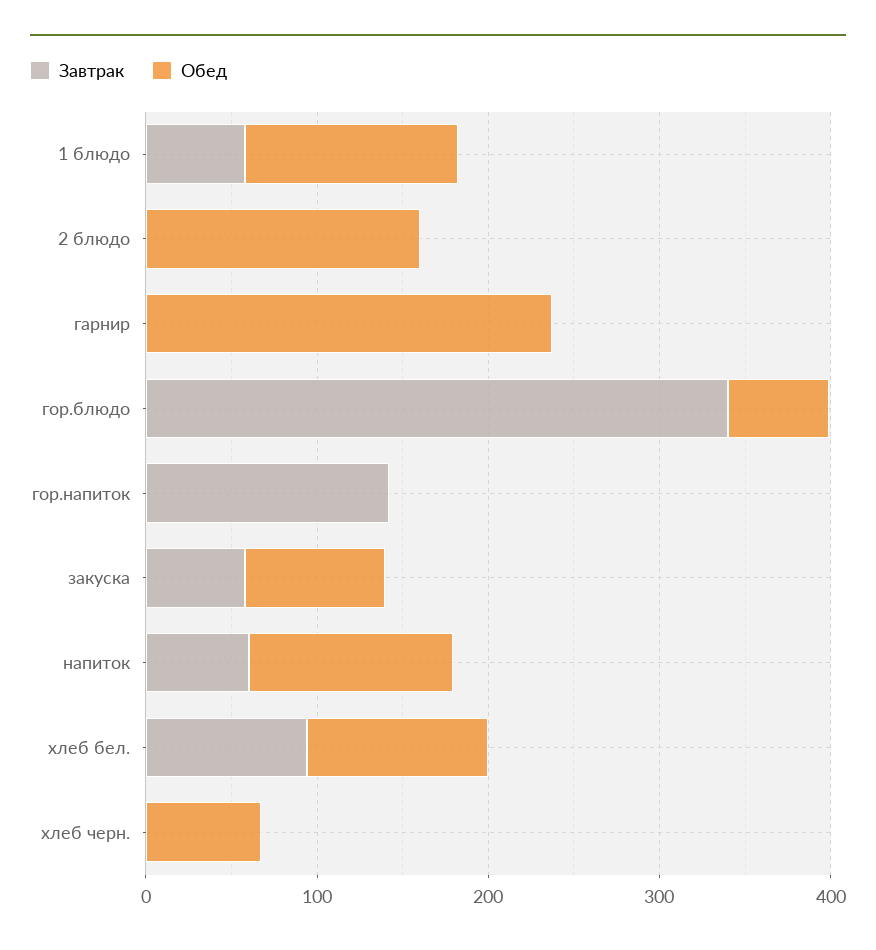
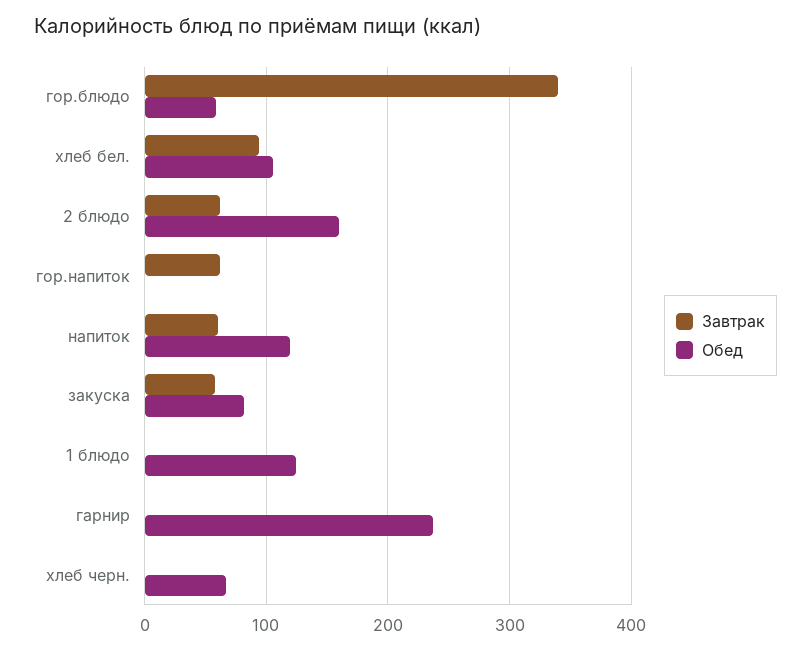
  {
    "Завтрак": {
-     "1 блюдо": 60,
+     "1 блюдо": 0,
-     "2 блюдо": 0,
+     "2 блюдо": 60,
      "гарнир": 0,
      "гор.блюдо": 340,
-     "гор.напиток": 140,
+     "гор.напиток": 60,
      "закуска": 60,
      "напиток": 60,
      "хлеб бел.": 90,
      "хлеб черн.": 0
    },
    "Обед": {
      "1 блюдо": 120,
      "2 блюдо": 160,
      "гарнир": 240,
      "гор.блюдо": 60,
      "гор.напиток": 0,
      "закуска": 80,
      "напиток": 120,
      "хлеб бел.": 110,
      "хлеб черн.": 70
    }
  }

